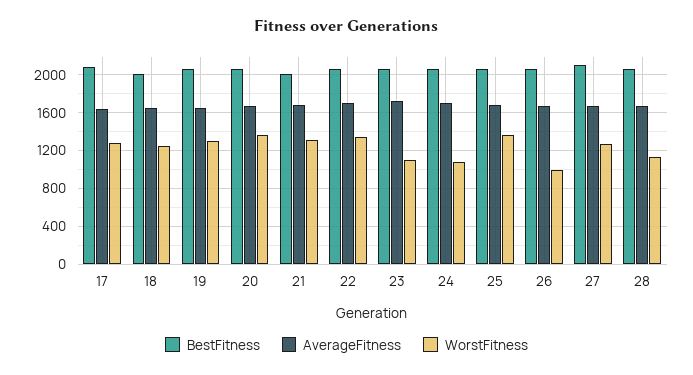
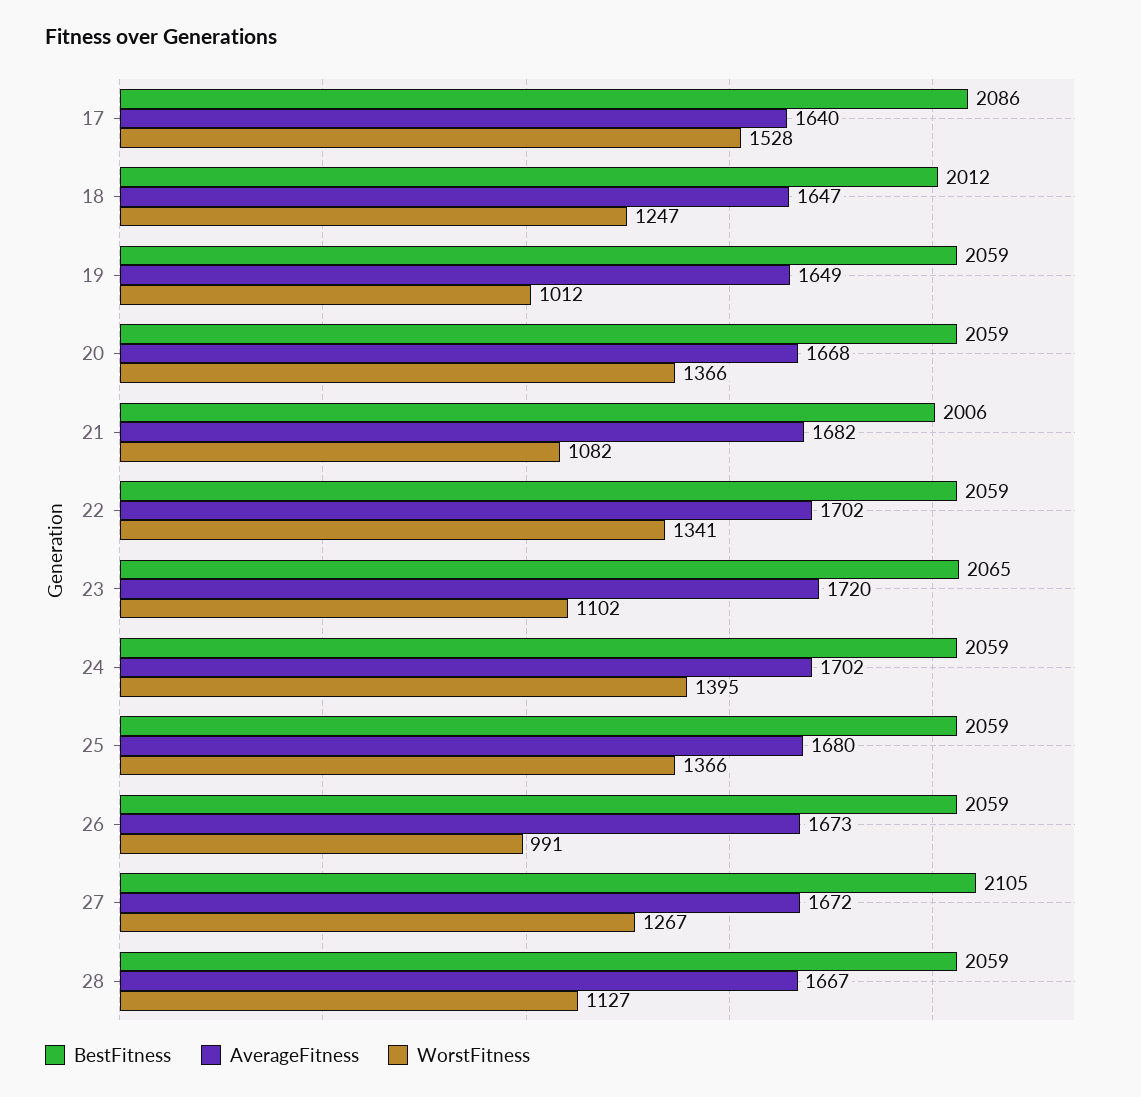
  {
    "BestFitness": {
      "17": 2086,
      "18": 2012,
      "19": 2059,
      "20": 2059,
      "21": 2006,
      "22": 2059,
      "23": 2065,
      "24": 2059,
      "25": 2059,
      "26": 2059,
      "27": 2105,
      "28": 2059
    },
    "AverageFitness": {
      "17": 1640,
      "18": 1647,
      "19": 1649,
      "20": 1668,
      "21": 1682,
      "22": 1702,
      "23": 1720,
      "24": 1702,
      "25": 1680,
      "26": 1673,
      "27": 1672,
      "28": 1667
    },
    "WorstFitness": {
-     "17": 1300,
+     "17": 1528,
      "18": 1247,
-     "19": 1300,
+     "19": 1012,
      "20": 1366,
-     "21": 1300,
+     "21": 1082,
      "22": 1341,
      "23": 1102,
-     "24": 1100,
+     "24": 1395,
      "25": 1366,
      "26": 991,
      "27": 1267,
      "28": 1127
    }
  }

